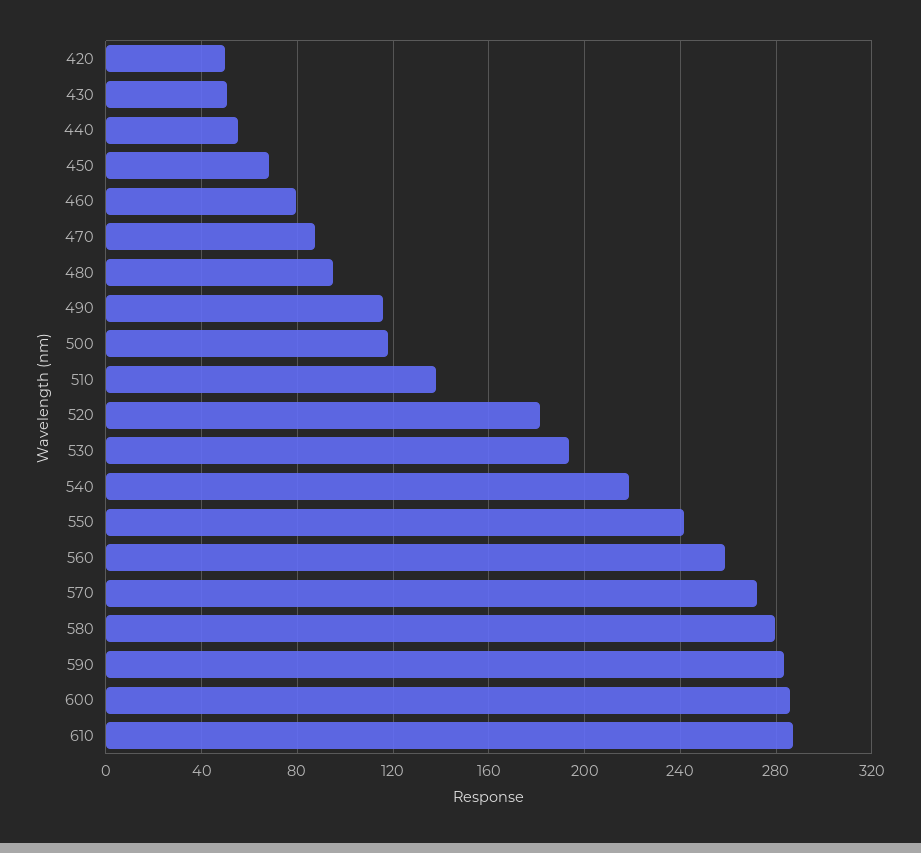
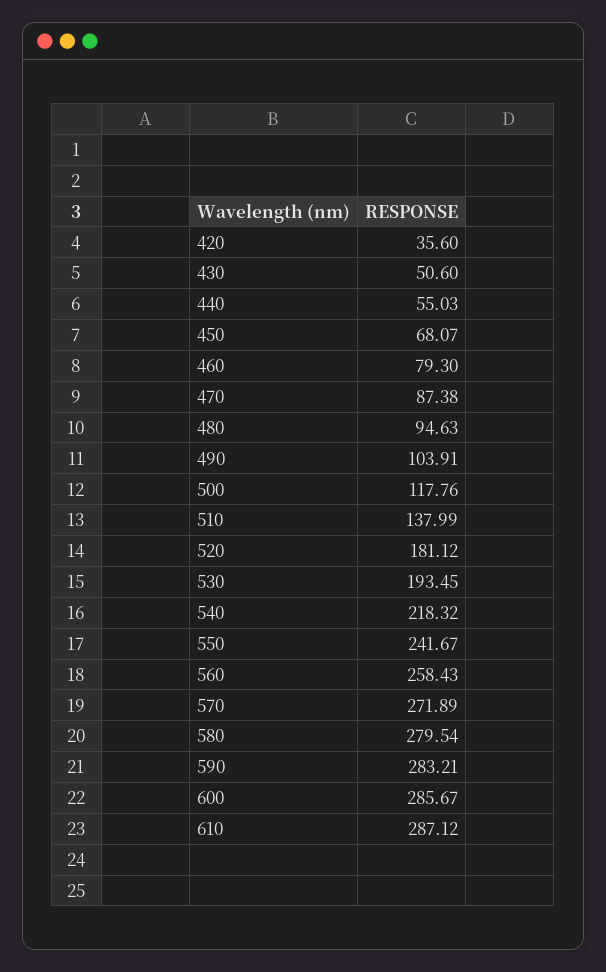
  {
-   "420": 50,
+   "420": 35.6,
    "430": 50.6,
    "440": 55.03,
    "450": 68.07,
    "460": 79.3,
    "470": 87.38,
    "480": 94.63,
-   "490": 115,
+   "490": 103.91,
    "500": 117.76,
    "510": 137.99,
    "520": 181.12,
    "530": 193.45,
    "540": 218.32,
    "550": 241.67,
    "560": 258.43,
    "570": 271.89,
    "580": 279.54,
    "590": 283.21,
    "600": 285.67,
    "610": 287.12
  }

